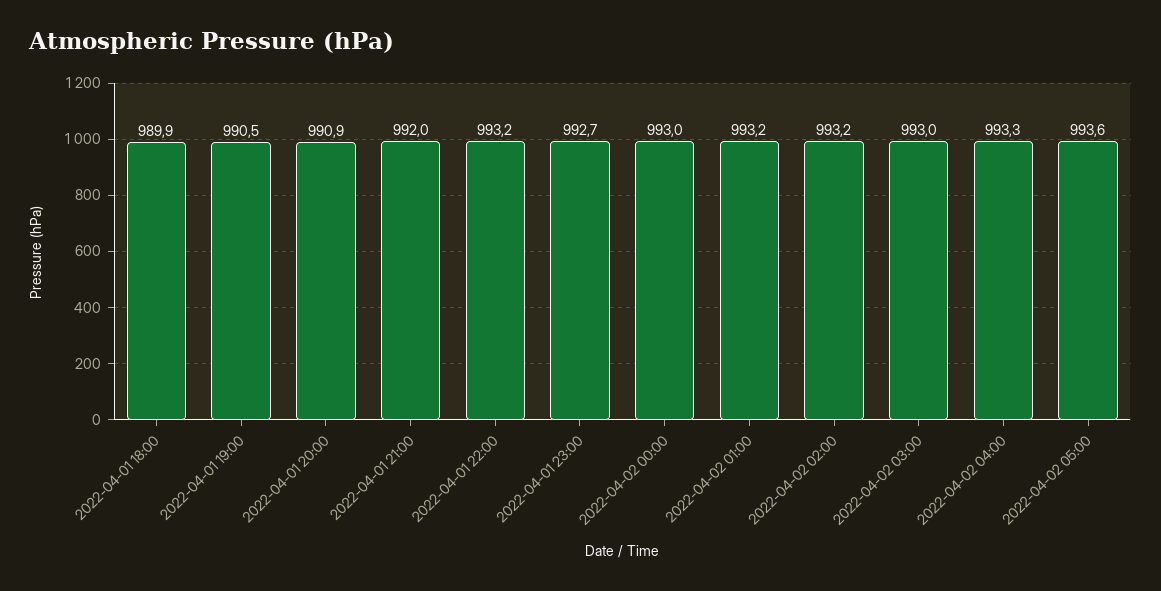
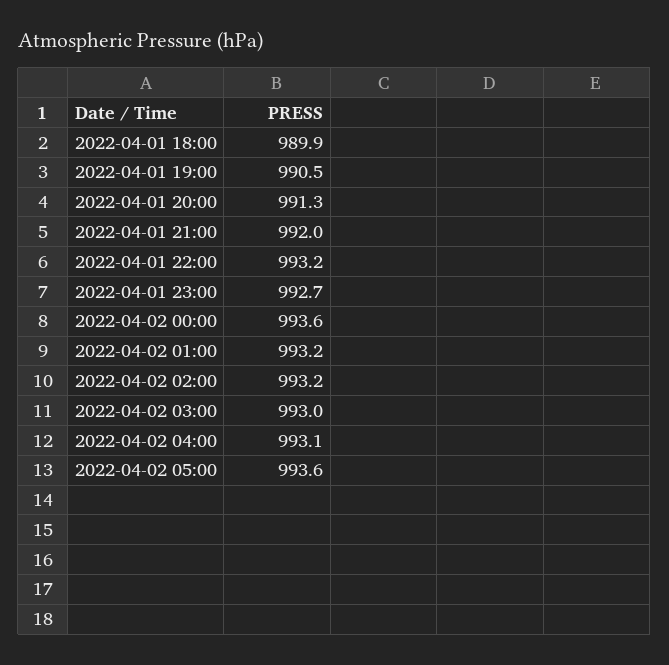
  {
    "2022-04-01 18:00": 989.9,
    "2022-04-01 19:00": 990.5,
-   "2022-04-01 20:00": 990.9,
+   "2022-04-01 20:00": 991.3,
    "2022-04-01 21:00": 992,
    "2022-04-01 22:00": 993.2,
    "2022-04-01 23:00": 992.7,
-   "2022-04-02 00:00": 993,
+   "2022-04-02 00:00": 993.6,
    "2022-04-02 01:00": 993.2,
    "2022-04-02 02:00": 993.2,
    "2022-04-02 03:00": 993,
-   "2022-04-02 04:00": 993.3,
+   "2022-04-02 04:00": 993.1,
    "2022-04-02 05:00": 993.6
  }

